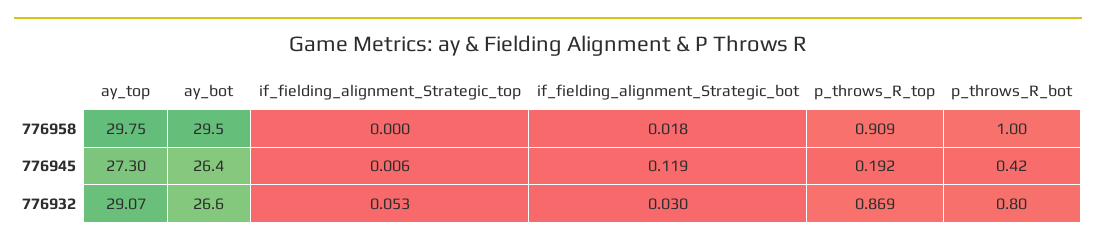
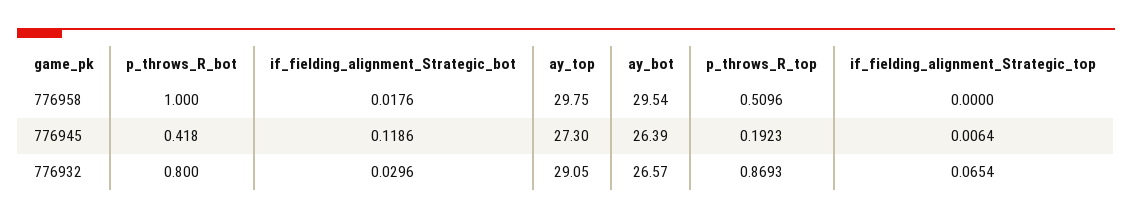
  {
    "ay_top": {
      "776958": 29.75,
      "776945": 27.3,
-     "776932": 29.07
+     "776932": 29.05
    },
    "ay_bot": {
      "776958": 29.54,
      "776945": 26.39,
      "776932": 26.57
    },
    "if_fielding_alignment_Strategic_top": {
      "776958": 0,
      "776945": 0.0064,
-     "776932": 0.053
+     "776932": 0.0654
    },
    "if_fielding_alignment_Strategic_bot": {
      "776958": 0.0176,
      "776945": 0.1186,
      "776932": 0.0296
    },
    "p_throws_R_top": {
-     "776958": 0.909,
+     "776958": 0.5096,
      "776945": 0.1923,
      "776932": 0.8693
    },
    "p_throws_R_bot": {
      "776958": 1,
      "776945": 0.418,
      "776932": 0.8
    }
  }

